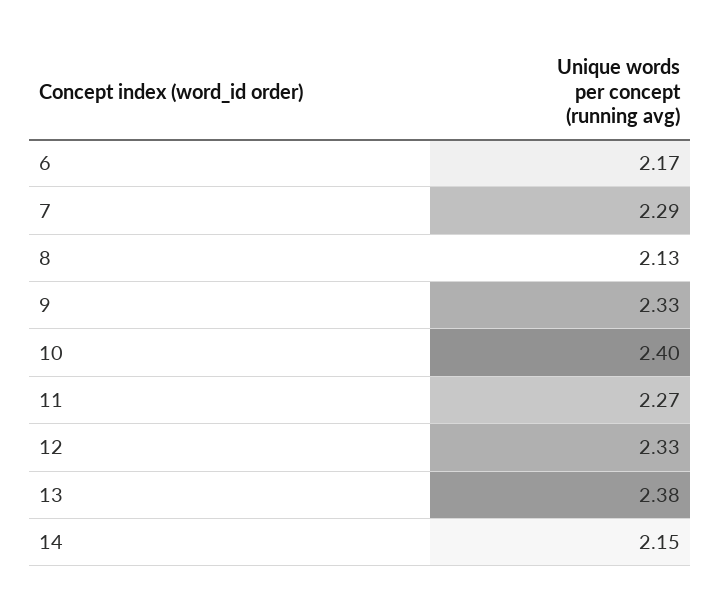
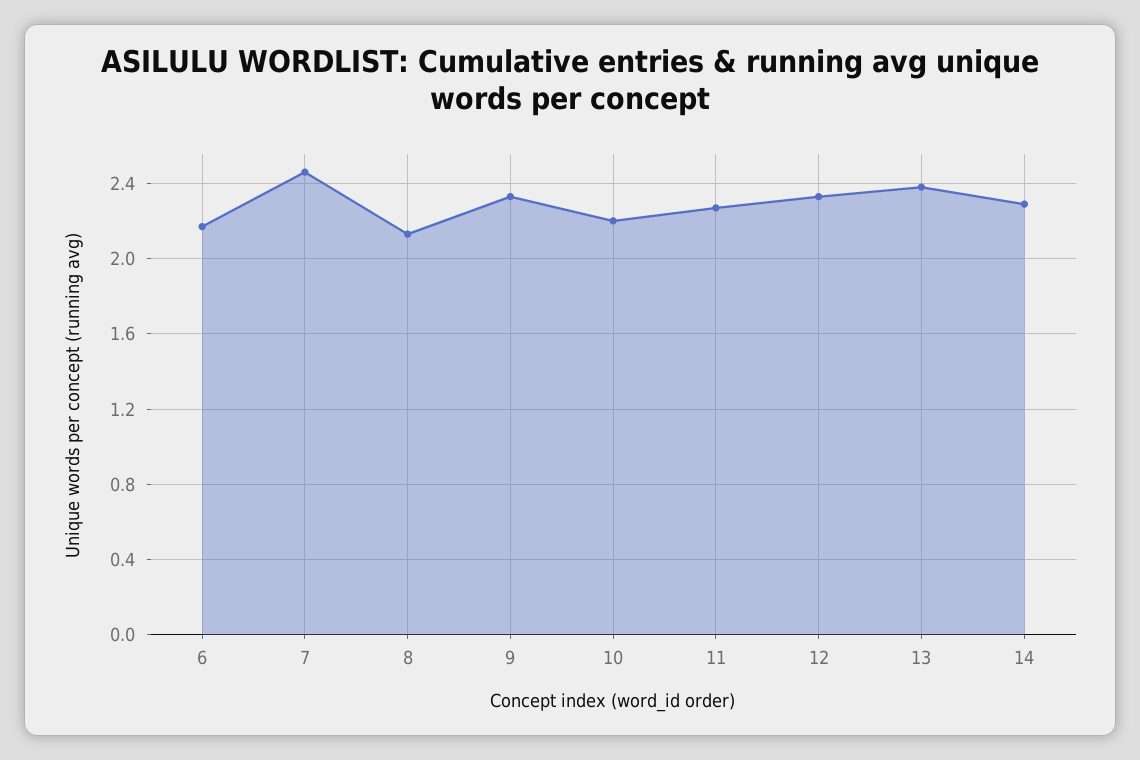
  {
    "6": 2.17,
-   "7": 2.29,
+   "7": 2.45,
    "8": 2.13,
    "9": 2.33,
-   "10": 2.4,
+   "10": 2.2,
    "11": 2.27,
    "12": 2.33,
    "13": 2.38,
-   "14": 2.15
+   "14": 2.3
  }

